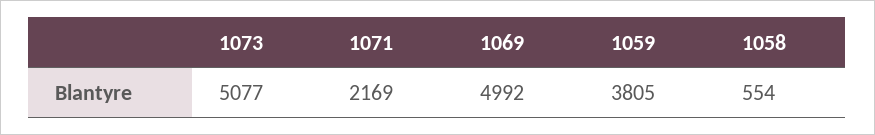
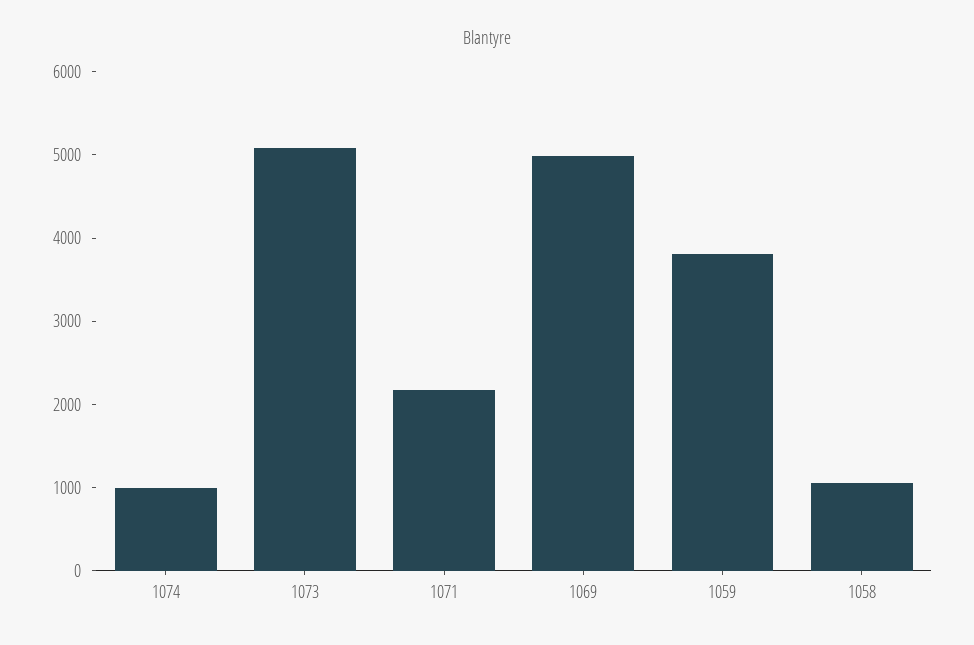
  {
    "1073": 5077,
    "1071": 2169,
    "1069": 4992,
    "1059": 3805,
-   "1058": 554
+   "1058": 1000,
+   "1074": 1000
  }

